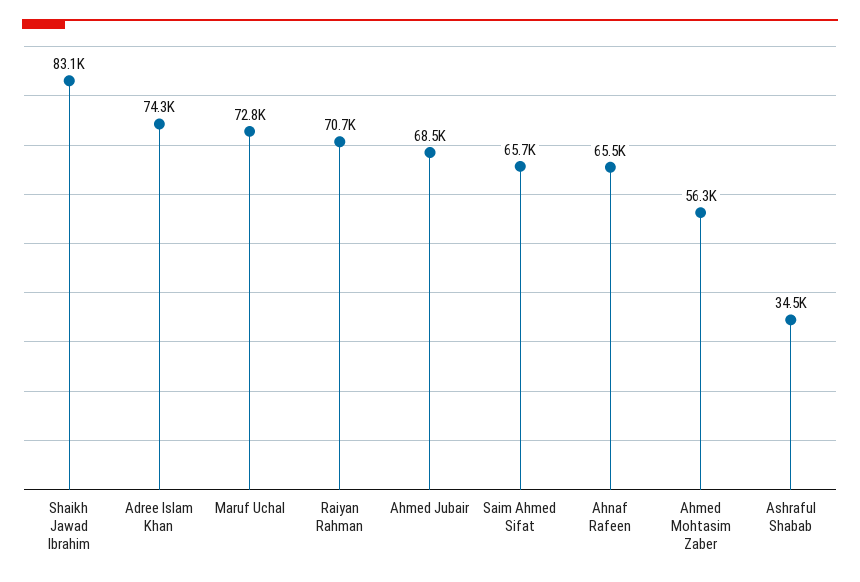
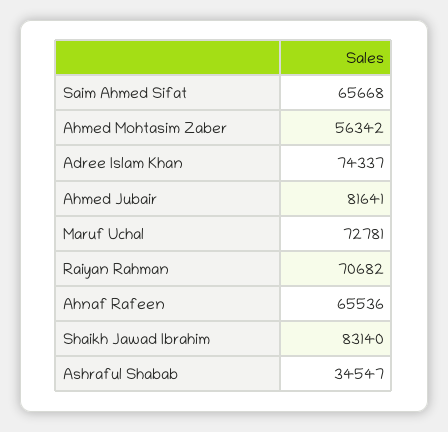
  {
    "Shaikh Jawad Ibrahim": 83140,
    "Adree Islam Khan": 74337,
    "Maruf Uchal": 72781,
    "Raiyan Rahman": 70682,
-   "Ahmed Jubair": 68500,
+   "Ahmed Jubair": 81641,
    "Saim Ahmed Sifat": 65668,
    "Ahnaf Rafeen": 65536,
    "Ahmed Mohtasim Zaber": 56342,
    "Ashraful Shabab": 34547
  }

